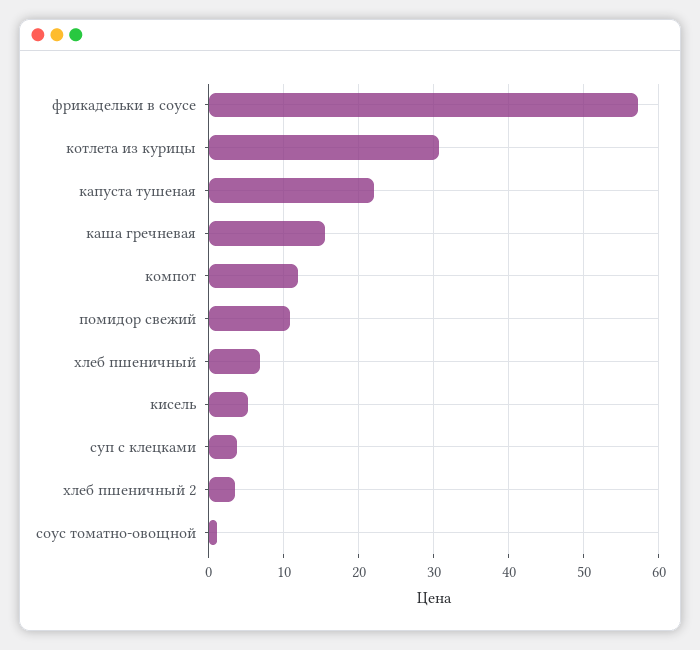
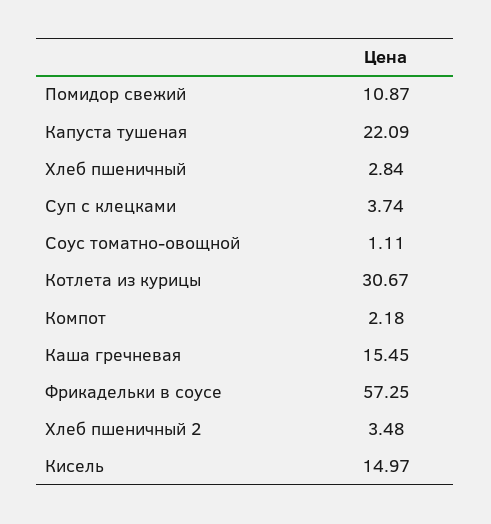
  {
    "фрикадельки в соусе": 57.25,
    "котлета из курицы": 30.67,
    "капуста тушеная": 22.09,
    "каша гречневая": 15.45,
-   "компот": 12,
+   "компот": 2.18,
    "помидор свежий": 10.87,
-   "хлеб пшеничный": 7,
+   "хлеб пшеничный": 2.84,
-   "кисель": 5,
+   "кисель": 14.97,
    "суп с клецками": 3.74,
    "хлеб пшеничный 2": 3.48,
    "соус томатно-овощной": 1.11
  }

